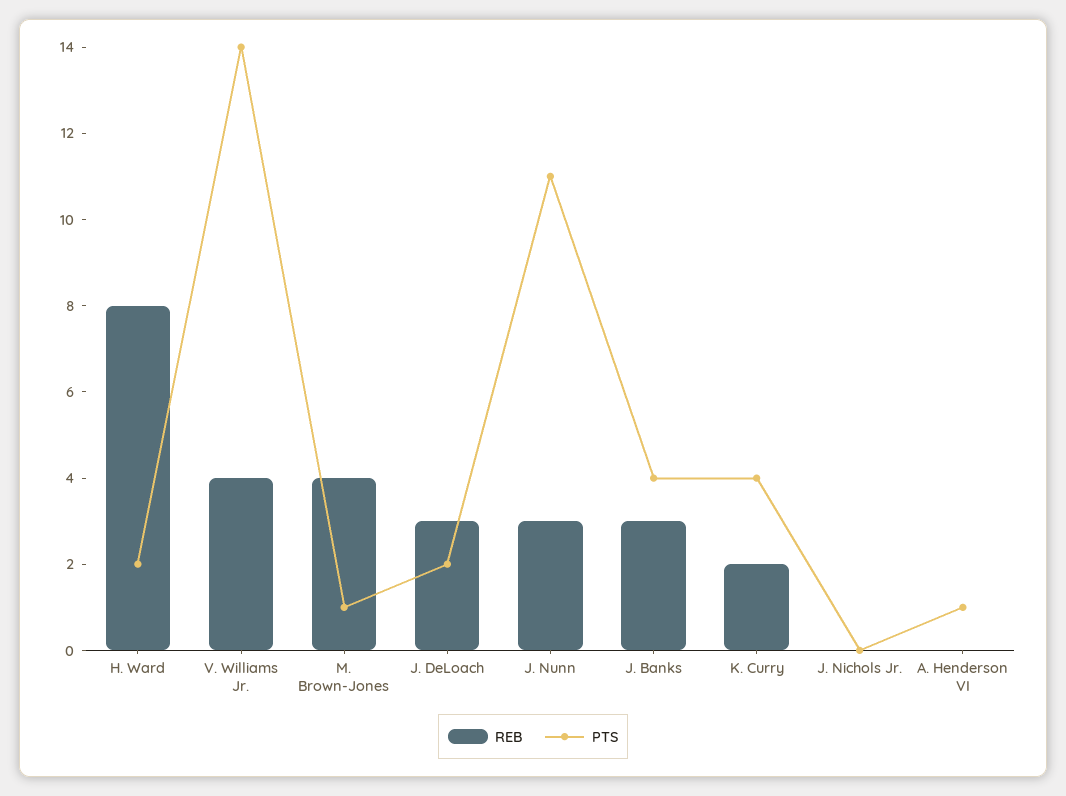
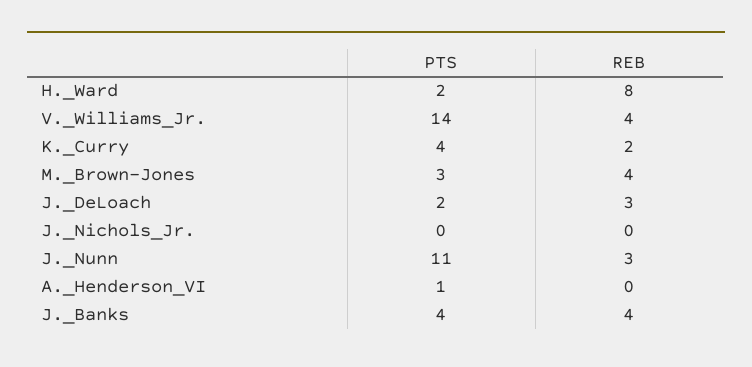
  {
    "REB": {
      "H. Ward": 8,
      "V. Williams Jr.": 4,
      "M. Brown-Jones": 4,
      "J. DeLoach": 3,
      "J. Nunn": 3,
-     "J. Banks": 3,
+     "J. Banks": 4,
      "K. Curry": 2,
      "J. Nichols Jr.": 0,
      "A. Henderson VI": 0
    },
    "PTS": {
      "H. Ward": 2,
      "V. Williams Jr.": 14,
-     "M. Brown-Jones": 1,
+     "M. Brown-Jones": 3,
      "J. DeLoach": 2,
      "J. Nunn": 11,
      "J. Banks": 4,
      "K. Curry": 4,
      "J. Nichols Jr.": 0,
      "A. Henderson VI": 1
    }
  }

